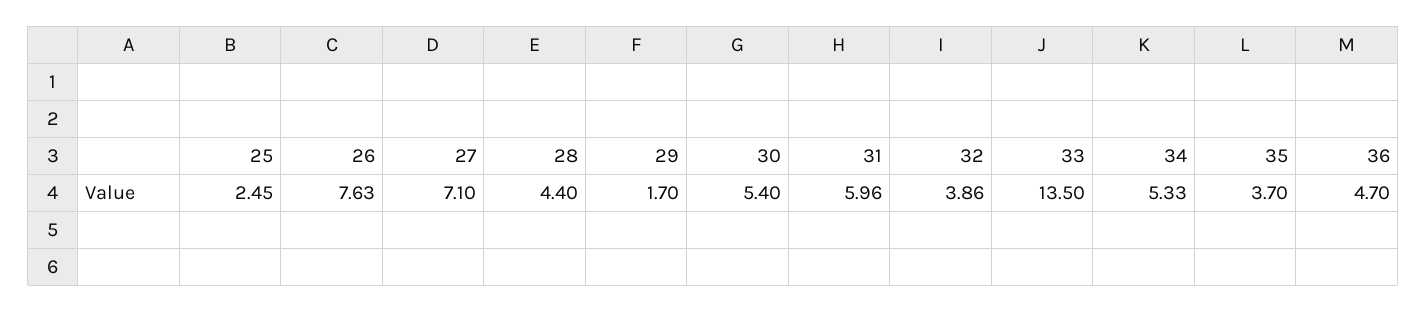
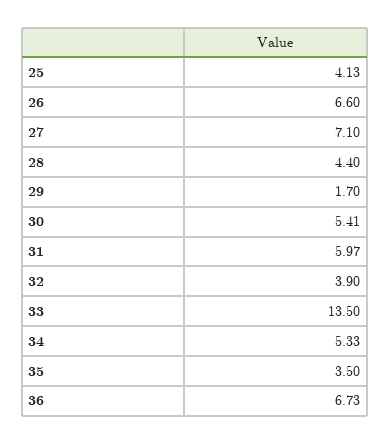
  {
-   "25": 2.45,
+   "25": 4.13,
-   "26": 7.63,
+   "26": 6.6,
    "27": 7.1,
    "28": 4.4,
    "29": 1.7,
-   "30": 5.4,
+   "30": 5.41,
-   "31": 5.96,
+   "31": 5.97,
-   "32": 3.86,
+   "32": 3.9,
    "33": 13.5,
    "34": 5.33,
-   "35": 3.7,
+   "35": 3.5,
-   "36": 4.7
+   "36": 6.73
  }

